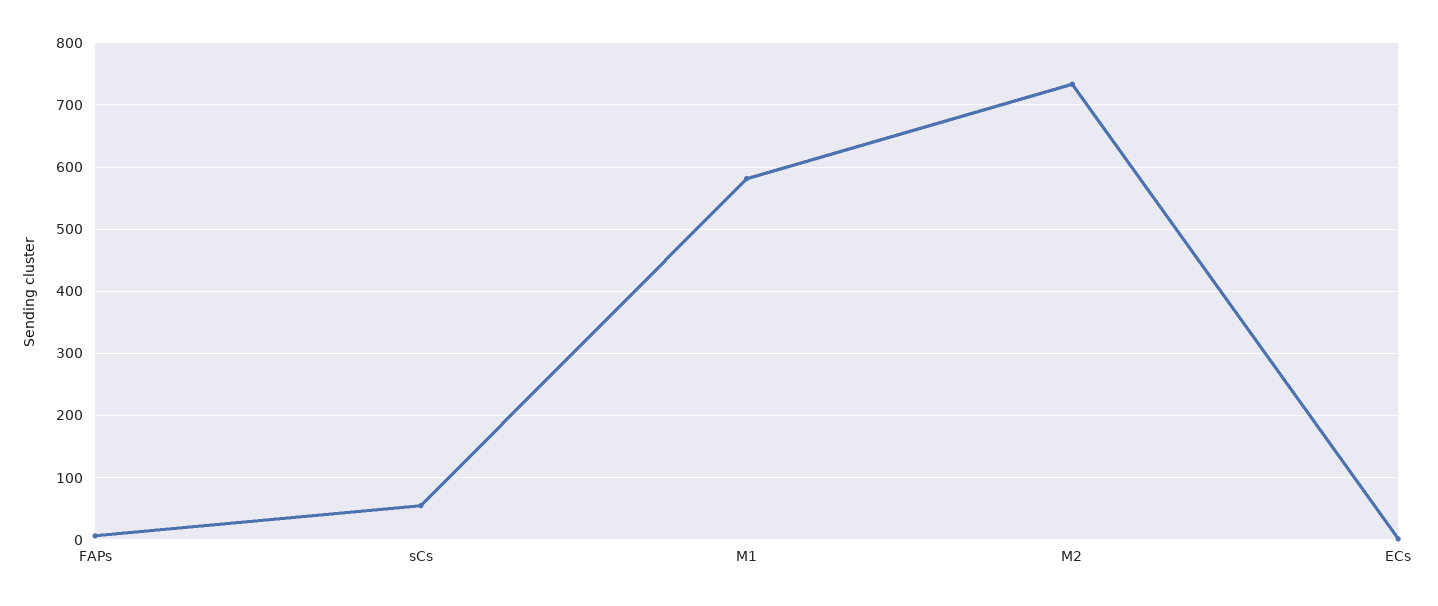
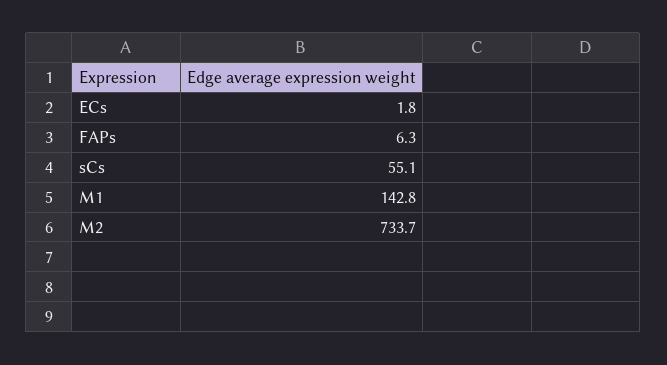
  {
    "FAPs": 6.3,
    "sCs": 55.1,
-   "M1": 580,
+   "M1": 142.8,
    "M2": 733.7,
    "ECs": 1.8
  }

